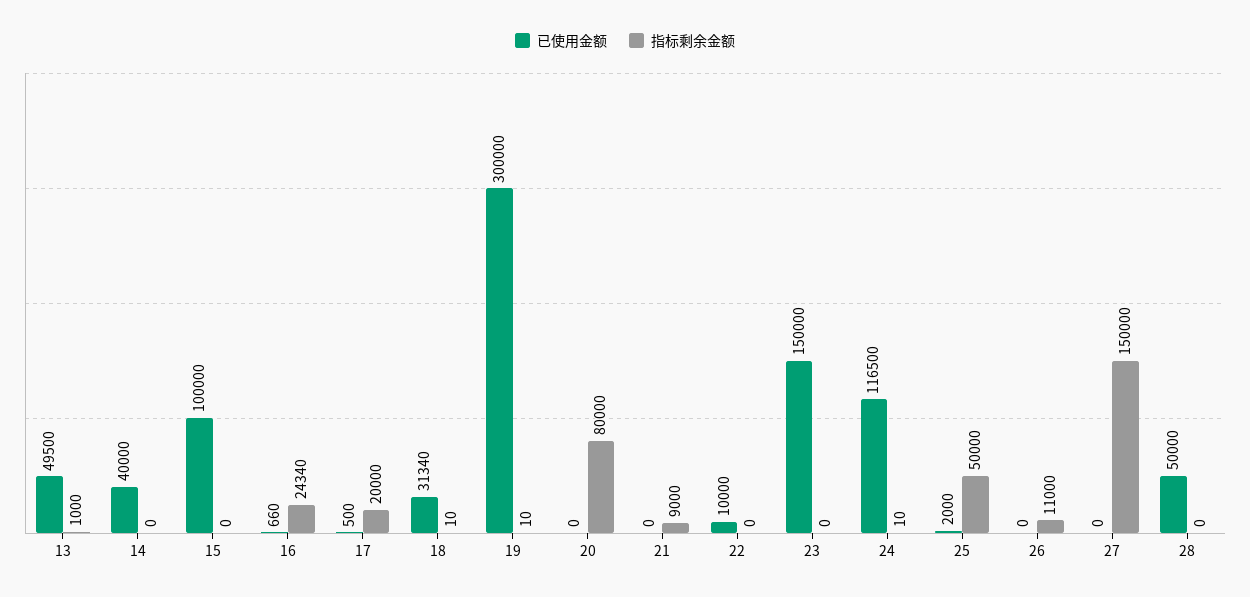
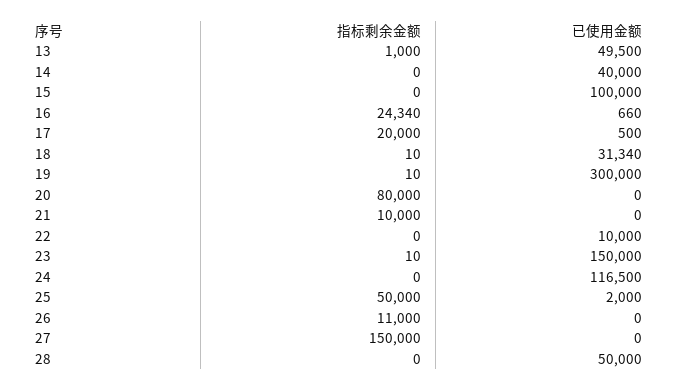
  {
    "已使用金额": {
      "13": 49500,
      "14": 40000,
      "15": 100000,
      "16": 660,
      "17": 500,
      "18": 31340,
      "19": 300000,
      "20": 0,
      "21": 0,
      "22": 10000,
      "23": 150000,
      "24": 116500,
      "25": 2000,
      "26": 0,
      "27": 0,
      "28": 50000
    },
    "指标剩余金额": {
      "13": 1000,
      "14": 0,
      "15": 0,
      "16": 24340,
      "17": 20000,
      "18": 10,
      "19": 10,
      "20": 80000,
-     "21": 9000,
+     "21": 10000,
      "22": 0,
-     "23": 0,
+     "23": 10,
-     "24": 10,
+     "24": 0,
      "25": 50000,
      "26": 11000,
      "27": 150000,
      "28": 0
    }
  }

